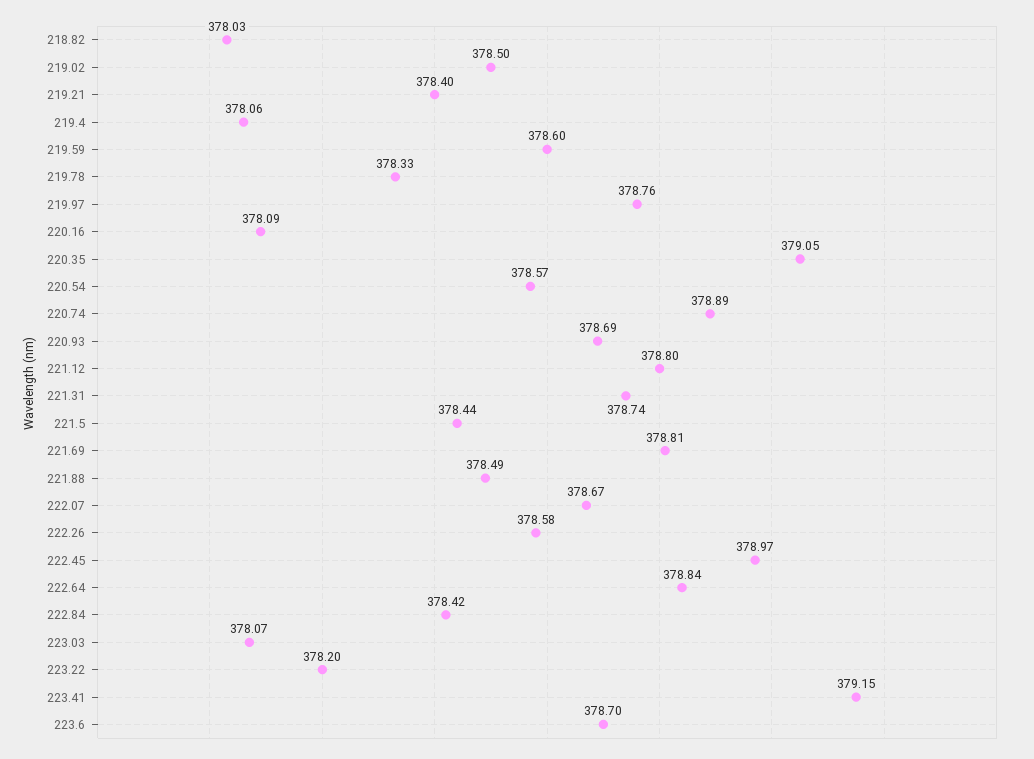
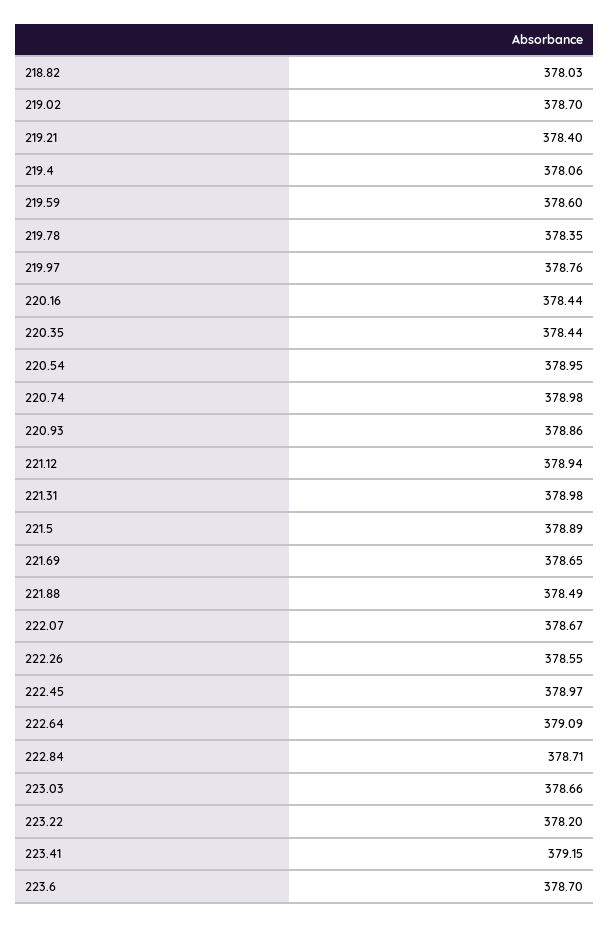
  {
    "218.82": 378.03,
-   "219.02": 378.5,
+   "219.02": 378.7,
    "219.21": 378.4,
    "219.4": 378.06,
    "219.59": 378.6,
-   "219.78": 378.33,
+   "219.78": 378.35,
    "219.97": 378.76,
-   "220.16": 378.09,
+   "220.16": 378.44,
-   "220.35": 379.05,
+   "220.35": 378.44,
-   "220.54": 378.57,
+   "220.54": 378.95,
-   "220.74": 378.89,
+   "220.74": 378.98,
-   "220.93": 378.69,
+   "220.93": 378.86,
-   "221.12": 378.8,
+   "221.12": 378.94,
-   "221.31": 378.74,
+   "221.31": 378.98,
-   "221.5": 378.44,
+   "221.5": 378.89,
-   "221.69": 378.81,
+   "221.69": 378.65,
    "221.88": 378.49,
    "222.07": 378.67,
-   "222.26": 378.58,
+   "222.26": 378.55,
    "222.45": 378.97,
-   "222.64": 378.84,
+   "222.64": 379.09,
-   "222.84": 378.42,
+   "222.84": 378.71,
-   "223.03": 378.07,
+   "223.03": 378.66,
    "223.22": 378.2,
    "223.41": 379.15,
    "223.6": 378.7
  }

